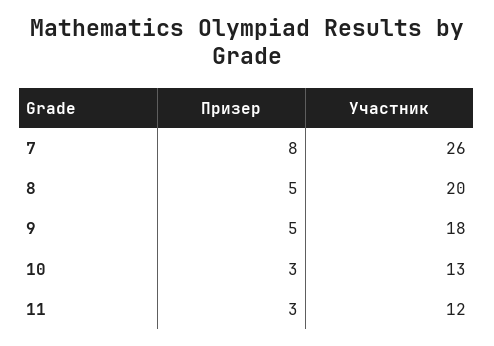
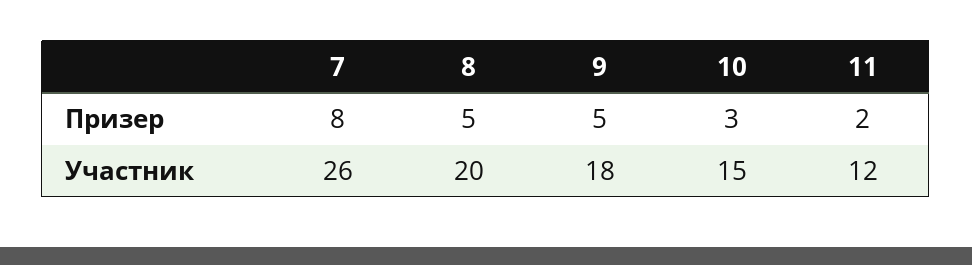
  {
    "Призер": {
      "7": 8,
      "8": 5,
      "9": 5,
      "10": 3,
-     "11": 3
+     "11": 2
    },
    "Участник": {
      "7": 26,
      "8": 20,
      "9": 18,
-     "10": 13,
+     "10": 15,
      "11": 12
    }
  }

